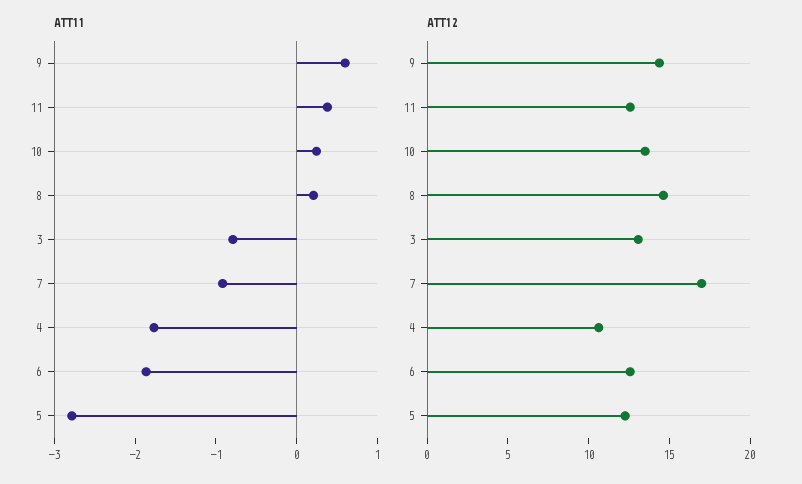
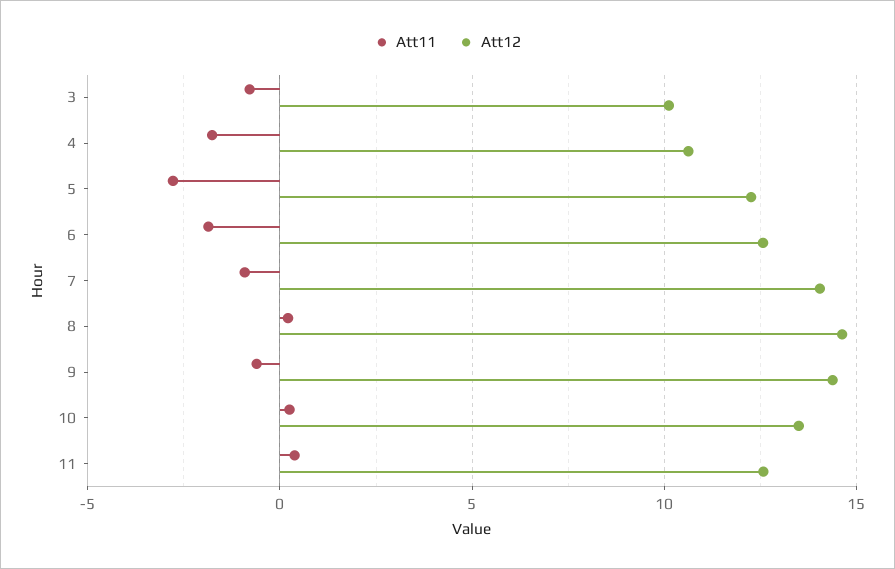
  {
    "ATT11": {
-     "9": 0.6,
+     "9": -0.5,
      "11": 0.4,
      "10": 0.2,
      "8": 0.2,
      "3": -0.8,
      "7": -1,
      "4": -1.8,
      "6": -1.8,
      "5": -2.8
    },
    "ATT12": {
      "9": 14.5,
      "11": 12.5,
      "10": 13.5,
      "8": 14.5,
-     "3": 13,
+     "3": 10,
-     "7": 17,
+     "7": 14,
      "4": 10.5,
      "6": 12.5,
      "5": 12.5
    }
  }

